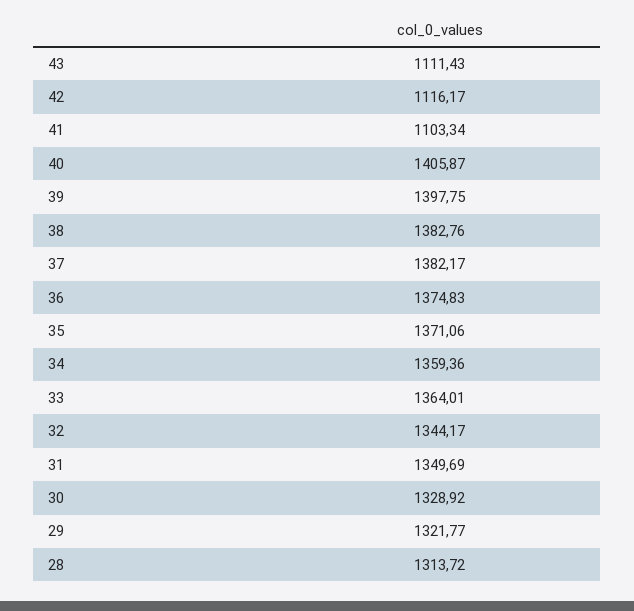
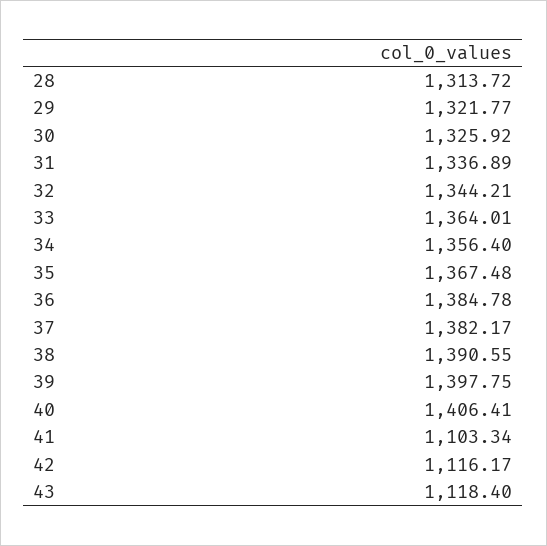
  {
-   "43": 1111.43,
+   "43": 1118.4,
    "42": 1116.17,
    "41": 1103.34,
-   "40": 1405.87,
+   "40": 1406.41,
    "39": 1397.75,
-   "38": 1382.76,
+   "38": 1390.55,
    "37": 1382.17,
-   "36": 1374.83,
+   "36": 1384.78,
-   "35": 1371.06,
+   "35": 1367.48,
-   "34": 1359.36,
+   "34": 1356.4,
    "33": 1364.01,
-   "32": 1344.17,
+   "32": 1344.21,
-   "31": 1349.69,
+   "31": 1336.89,
-   "30": 1328.92,
+   "30": 1325.92,
    "29": 1321.77,
    "28": 1313.72
  }

